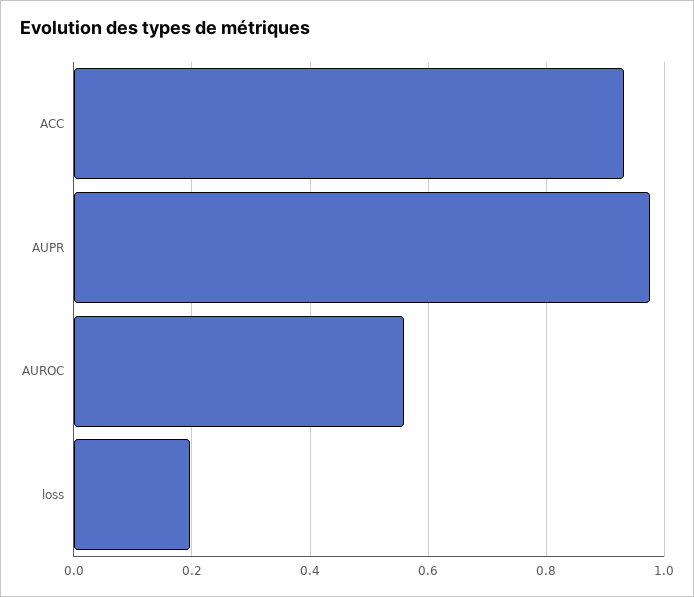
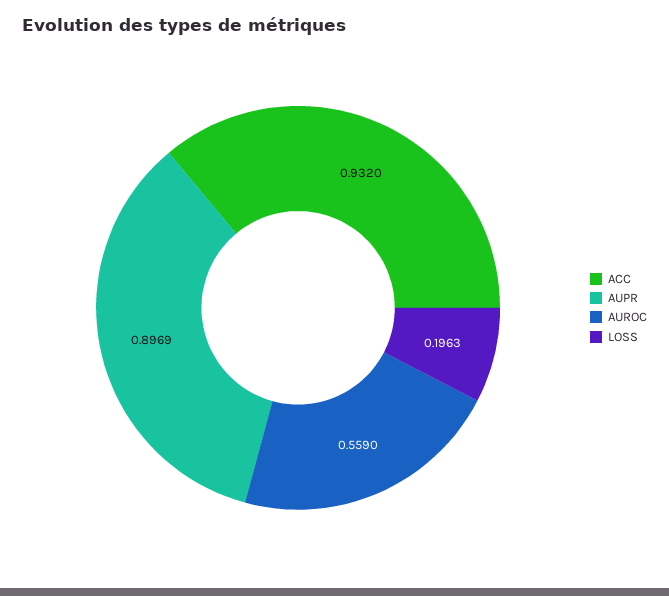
  {
    "ACC": 0.932,
-   "AUPR": 0.98,
+   "AUPR": 0.8969,
    "AUROC": 0.559,
    "loss": 0.1963
  }

